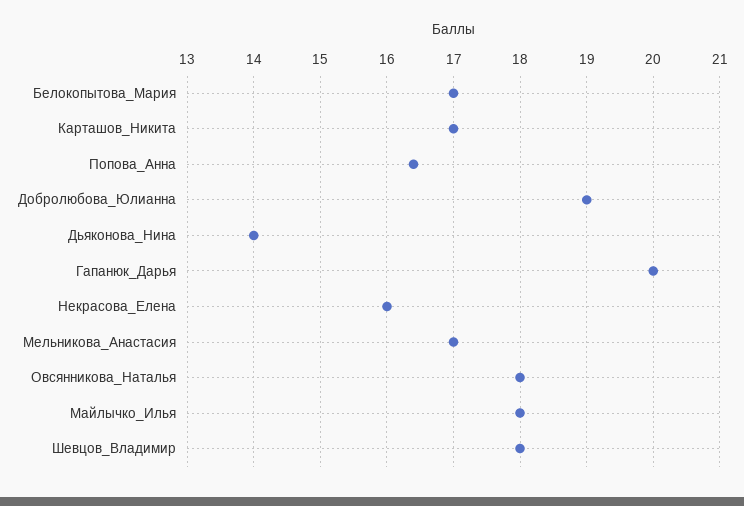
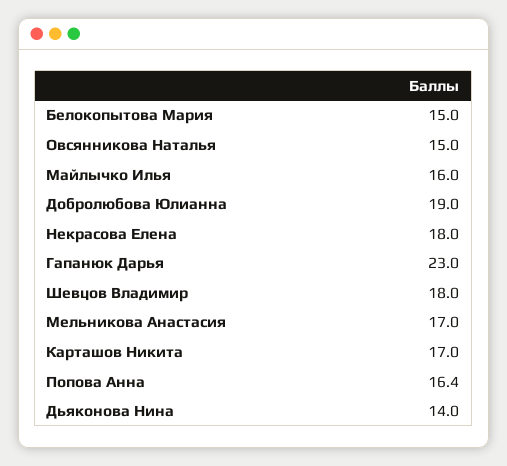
  {
-   "Белокопытова_Мария": 17,
+   "Белокопытова_Мария": 15,
    "Карташов_Никита": 17,
    "Попова_Анна": 16.4,
    "Добролюбова_Юлианна": 19,
    "Дьяконова_Нина": 14,
-   "Гапанюк_Дарья": 20,
+   "Гапанюк_Дарья": 23,
-   "Некрасова_Елена": 16,
+   "Некрасова_Елена": 18,
    "Мельникова_Анастасия": 17,
-   "Овсянникова_Наталья": 18,
+   "Овсянникова_Наталья": 15,
-   "Майлычко_Илья": 18,
+   "Майлычко_Илья": 16,
    "Шевцов_Владимир": 18
  }

